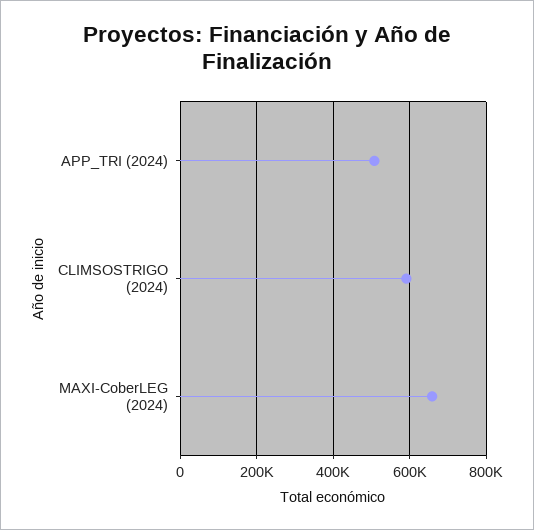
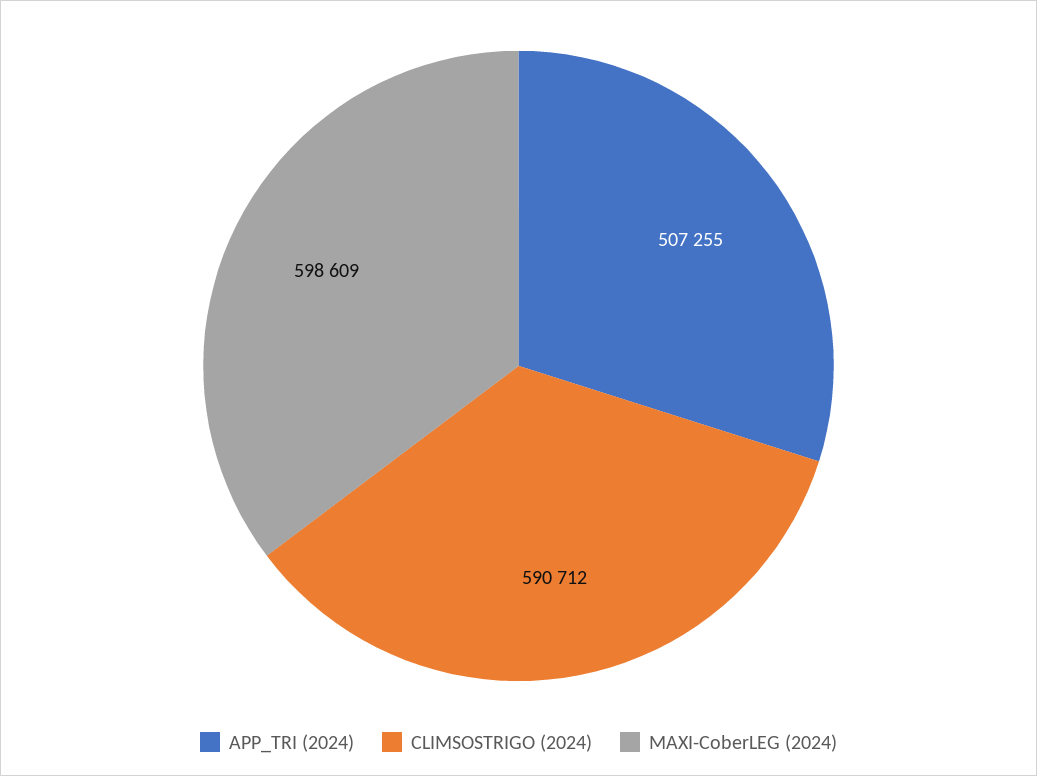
  {
    "APP_TRI (2024)": 507255,
    "CLIMSOSTRIGO (2024)": 590712,
-   "MAXI-CoberLEG (2024)": 660000
+   "MAXI-CoberLEG (2024)": 598609
  }

